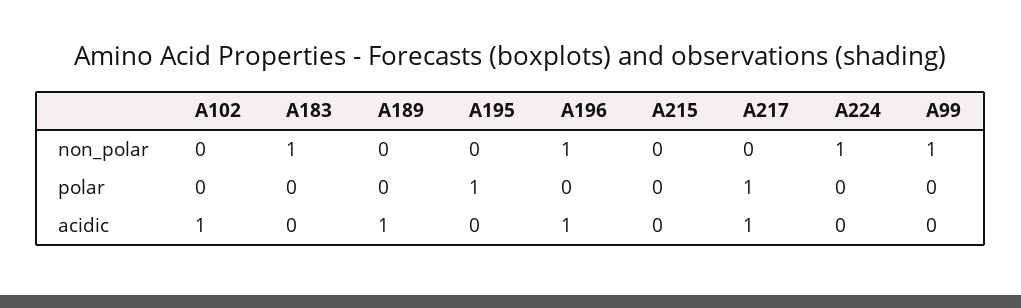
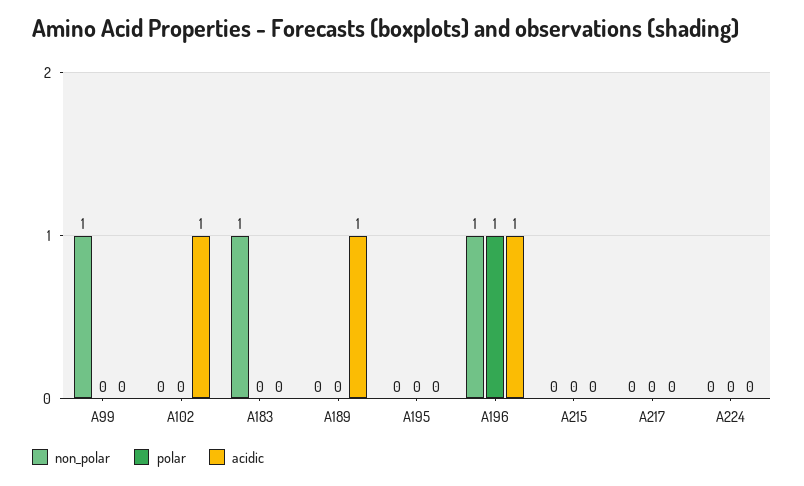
  {
    "non_polar": {
      "A102": 0,
      "A183": 1,
      "A189": 0,
      "A195": 0,
      "A196": 1,
      "A215": 0,
      "A217": 0,
-     "A224": 1,
+     "A224": 0,
      "A99": 1
    },
    "polar": {
      "A102": 0,
      "A183": 0,
      "A189": 0,
-     "A195": 1,
+     "A195": 0,
-     "A196": 0,
+     "A196": 1,
      "A215": 0,
-     "A217": 1,
+     "A217": 0,
      "A224": 0,
      "A99": 0
    },
    "acidic": {
      "A102": 1,
      "A183": 0,
      "A189": 1,
      "A195": 0,
      "A196": 1,
      "A215": 0,
-     "A217": 1,
+     "A217": 0,
      "A224": 0,
      "A99": 0
    }
  }

